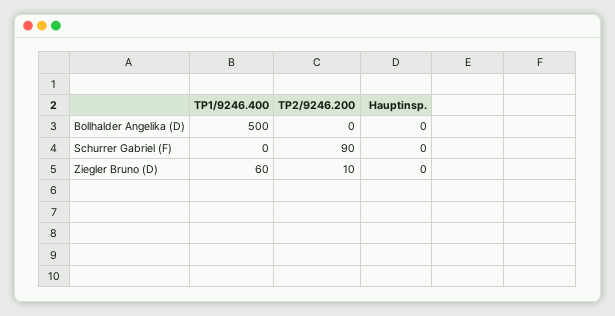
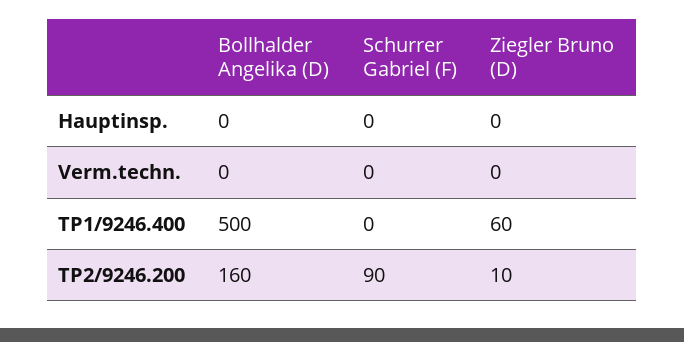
  {
    "TP1/9246.400": {
      "Bollhalder Angelika (D)": 500,
      "Schurrer Gabriel (F)": 0,
      "Ziegler Bruno (D)": 60
    },
    "TP2/9246.200": {
-     "Bollhalder Angelika (D)": 0,
+     "Bollhalder Angelika (D)": 160,
      "Schurrer Gabriel (F)": 90,
      "Ziegler Bruno (D)": 10
    },
    "Hauptinsp.": {
      "Bollhalder Angelika (D)": 0,
      "Schurrer Gabriel (F)": 0,
      "Ziegler Bruno (D)": 0
-   }
+   },
+   "Verm.techn.": {
+     "Bollhalder Angelika (D)": 0,
+     "Schurrer Gabriel (F)": 0,
+     "Ziegler Bruno (D)": 0
+   }
  }

